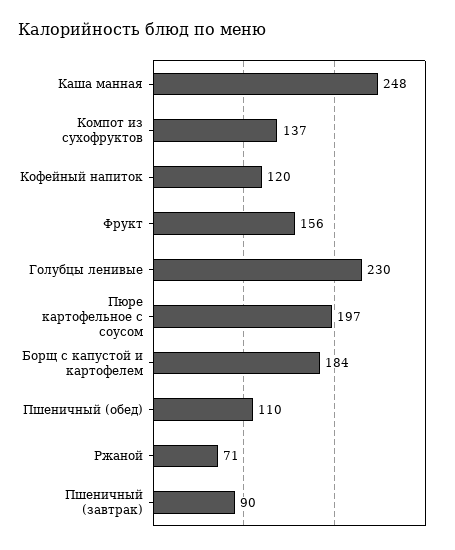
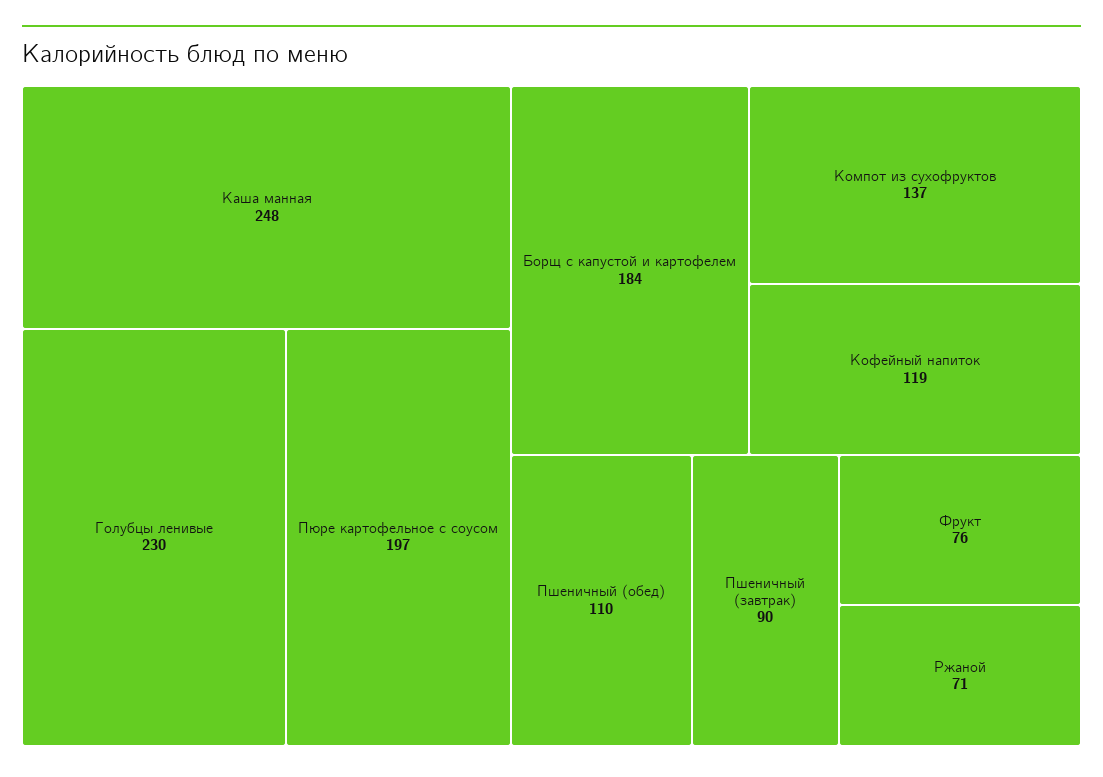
  {
    "Каша манная": 248,
    "Компот из сухофруктов": 137,
-   "Кофейный напиток": 120,
+   "Кофейный напиток": 119,
-   "Фрукт": 156,
+   "Фрукт": 76,
    "Голубцы ленивые": 230,
    "Пюре картофельное с соусом": 197,
    "Борщ с капустой и картофелем": 184,
    "Пшеничный (обед)": 110,
    "Ржаной": 71,
    "Пшеничный (завтрак)": 90
  }

